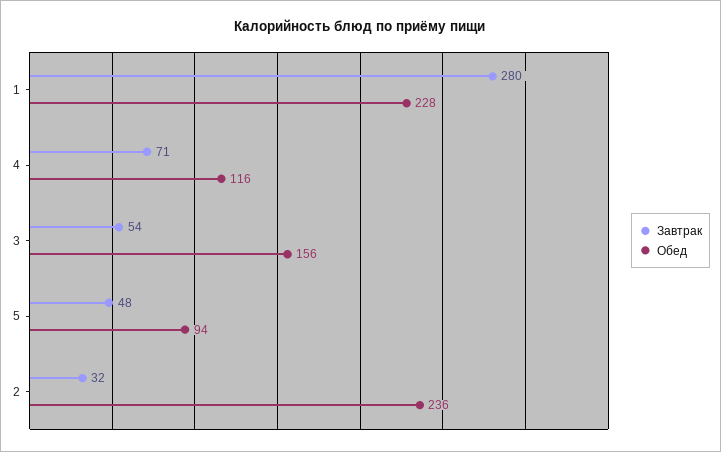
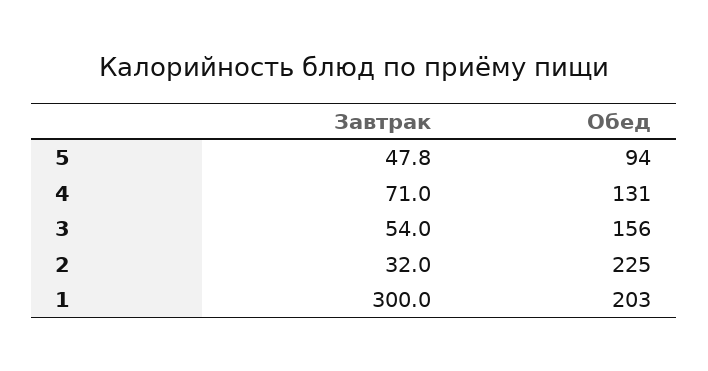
  {
    "Завтрак": {
-     "1": 280,
+     "1": 300,
      "4": 71,
      "3": 54,
      "5": 47.8,
      "2": 32
    },
    "Обед": {
-     "1": 228,
+     "1": 203,
-     "4": 116,
+     "4": 131,
      "3": 156,
      "5": 94,
-     "2": 236
+     "2": 225
    }
  }

